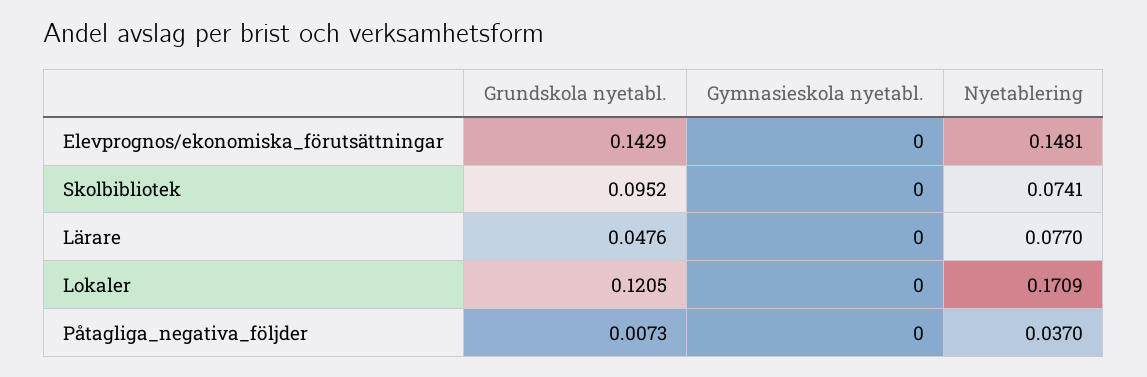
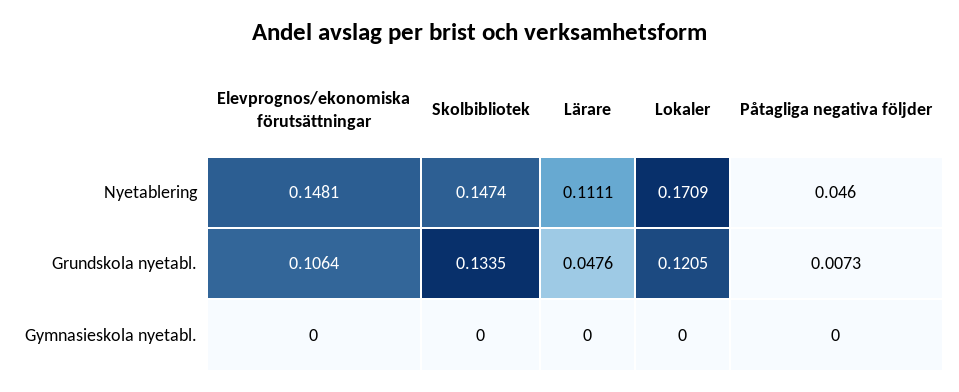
  {
    "Grundskola nyetabl.": {
-     "Elevprognos/ekonomiska_förutsättningar": 0.1429,
+     "Elevprognos/ekonomiska_förutsättningar": 0.1064,
-     "Skolbibliotek": 0.0952,
+     "Skolbibliotek": 0.1335,
      "Lärare": 0.0476,
      "Lokaler": 0.1205,
      "Påtagliga_negativa_följder": 0.0073
    },
    "Gymnasieskola nyetabl.": {
      "Elevprognos/ekonomiska_förutsättningar": 0,
      "Skolbibliotek": 0,
      "Lärare": 0,
      "Lokaler": 0,
      "Påtagliga_negativa_följder": 0
    },
    "Nyetablering": {
      "Elevprognos/ekonomiska_förutsättningar": 0.1481,
-     "Skolbibliotek": 0.0741,
+     "Skolbibliotek": 0.1474,
-     "Lärare": 0.077,
+     "Lärare": 0.1111,
      "Lokaler": 0.1709,
-     "Påtagliga_negativa_följder": 0.037
+     "Påtagliga_negativa_följder": 0.046
    }
  }

